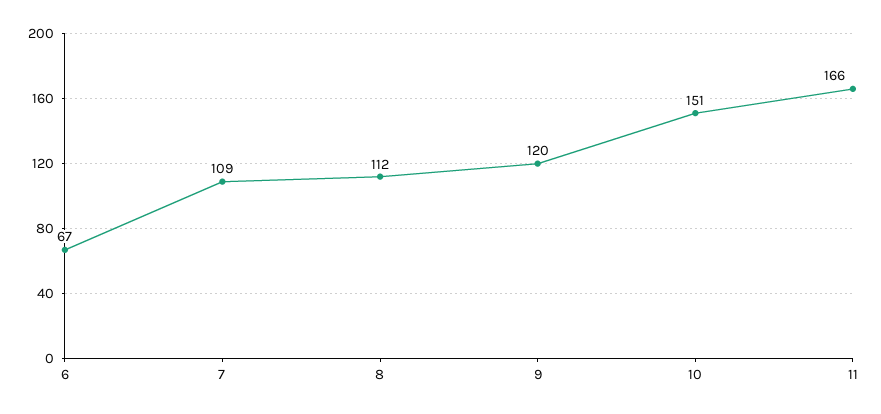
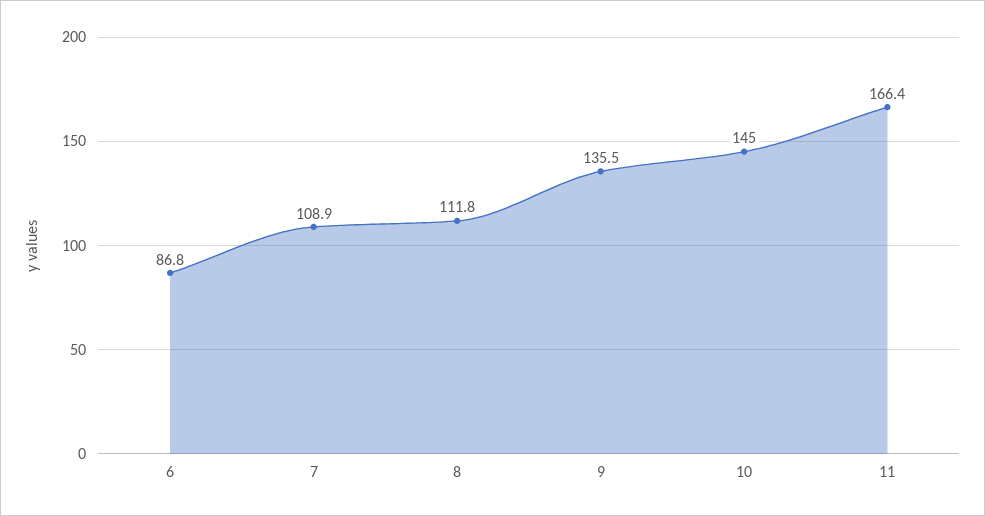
  {
-   "6": 67,
+   "6": 86.8,
    "7": 108.9,
    "8": 111.8,
-   "9": 120,
+   "9": 135.5,
-   "10": 151,
+   "10": 145,
    "11": 166.4
  }

